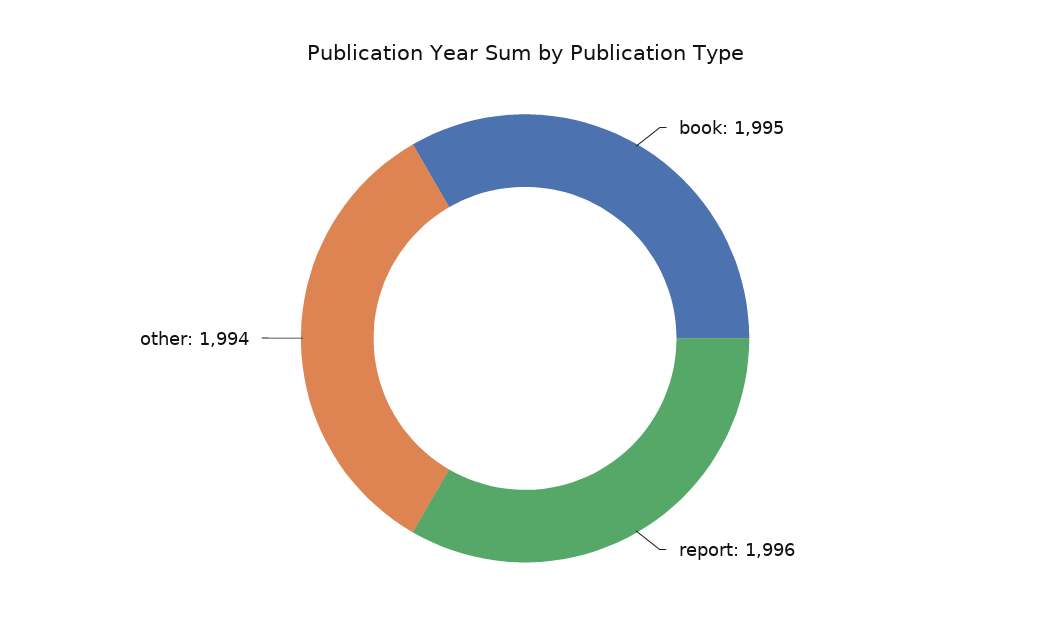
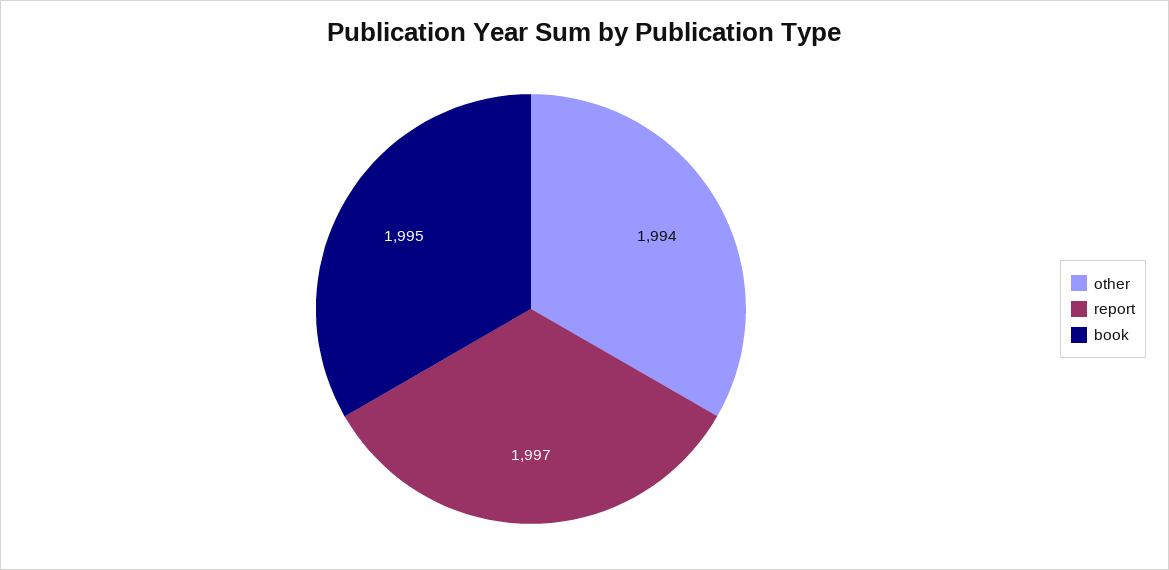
  {
    "book": 1995,
-   "report": 1996,
+   "report": 1997,
    "other": 1994
  }

